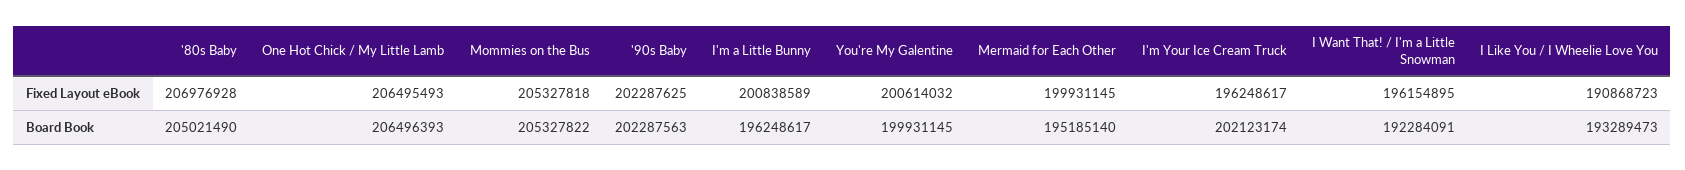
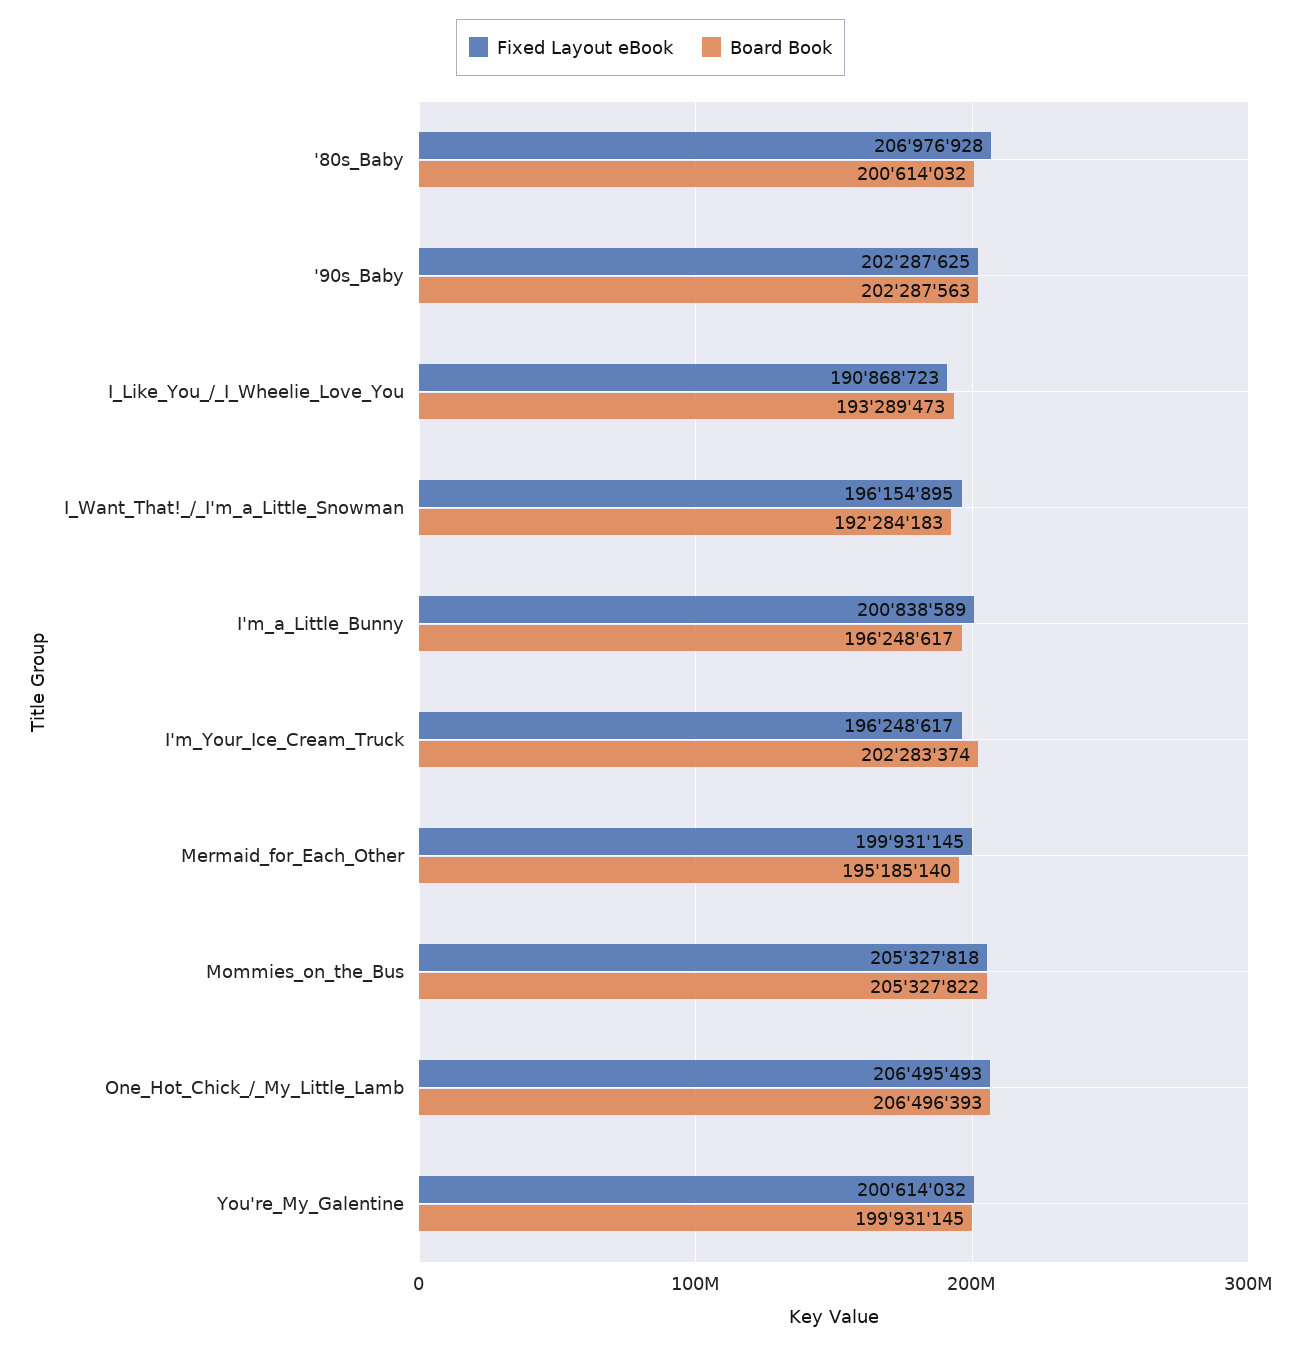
  {
    "Fixed Layout eBook": {
      "'80s Baby": 206976928,
      "One Hot Chick / My Little Lamb": 206495493,
      "Mommies on the Bus": 205327818,
      "'90s Baby": 202287625,
      "I'm a Little Bunny": 200838589,
      "You're My Galentine": 200614032,
      "Mermaid for Each Other": 199931145,
      "I'm Your Ice Cream Truck": 196248617,
      "I Want That! / I'm a Little Snowman": 196154895,
      "I Like You / I Wheelie Love You": 190868723
    },
    "Board Book": {
-     "'80s Baby": 205021490,
+     "'80s Baby": 200614032,
      "One Hot Chick / My Little Lamb": 206496393,
      "Mommies on the Bus": 205327822,
      "'90s Baby": 202287563,
      "I'm a Little Bunny": 196248617,
      "You're My Galentine": 199931145,
      "Mermaid for Each Other": 195185140,
-     "I'm Your Ice Cream Truck": 202123174,
+     "I'm Your Ice Cream Truck": 202283374,
-     "I Want That! / I'm a Little Snowman": 192284091,
+     "I Want That! / I'm a Little Snowman": 192284183,
      "I Like You / I Wheelie Love You": 193289473
    }
  }

